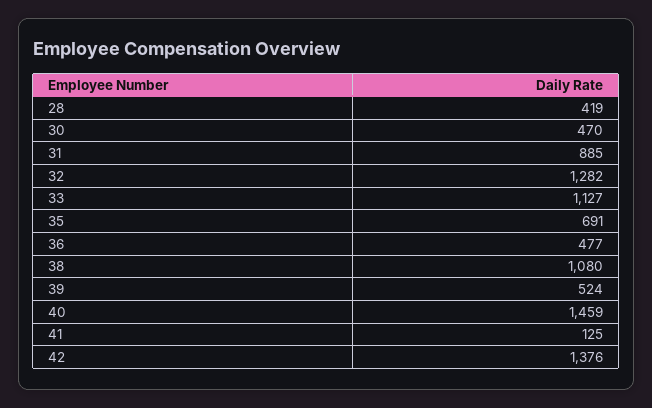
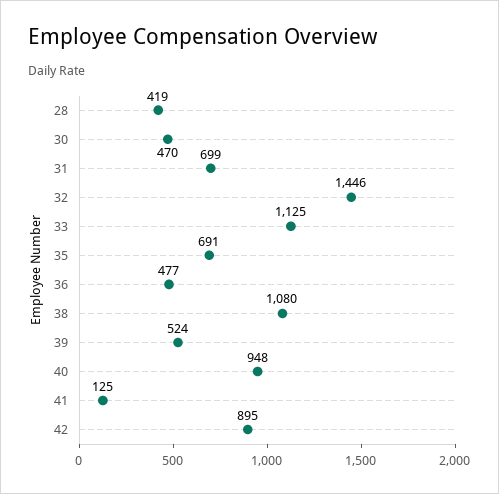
  {
    "28": 419,
    "30": 470,
-   "31": 885,
+   "31": 699,
-   "32": 1282,
+   "32": 1446,
-   "33": 1127,
+   "33": 1125,
    "35": 691,
    "36": 477,
    "38": 1080,
    "39": 524,
-   "40": 1459,
+   "40": 948,
    "41": 125,
-   "42": 1376
+   "42": 895
  }

